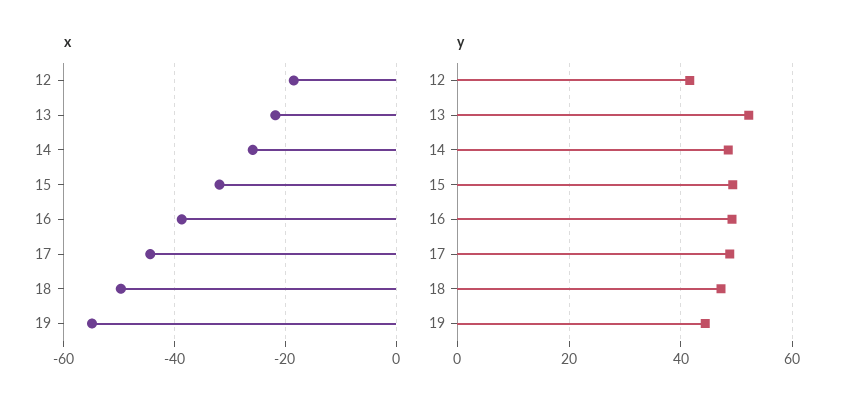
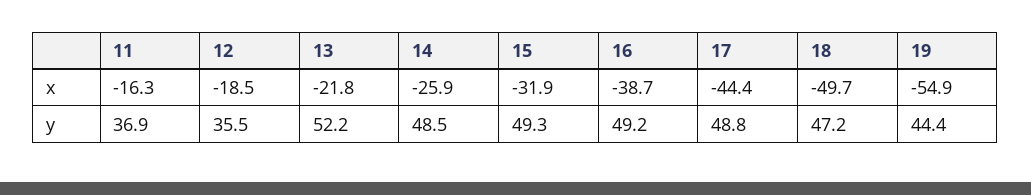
  {
    "x": {
      "12": -18.5,
      "13": -21.8,
      "14": -25.9,
      "15": -31.9,
      "16": -38.7,
      "17": -44.4,
      "18": -49.7,
-     "19": -54.9
+     "19": -54.9,
+     "11": -16.3
    },
    "y": {
-     "12": 42,
+     "12": 35.5,
      "13": 52.2,
      "14": 48.5,
      "15": 49.3,
      "16": 49.2,
      "17": 48.8,
      "18": 47.2,
-     "19": 44.4
+     "19": 44.4,
+     "11": 36.9
    }
  }

